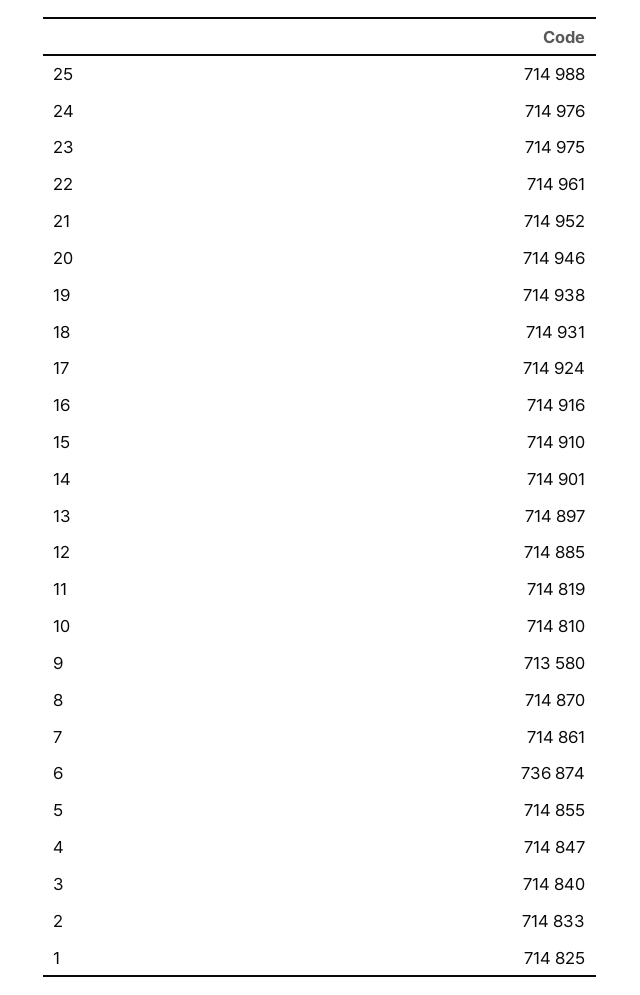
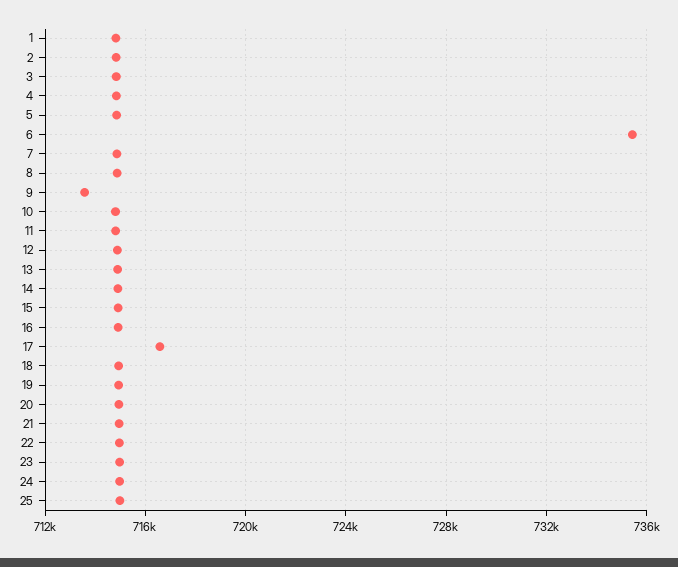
  {
    "25": 714988,
    "24": 714976,
    "23": 714975,
    "22": 714961,
    "21": 714952,
    "20": 714946,
    "19": 714938,
    "18": 714931,
-   "17": 714924,
+   "17": 716500,
    "16": 714916,
    "15": 714910,
    "14": 714901,
    "13": 714897,
    "12": 714885,
    "11": 714819,
    "10": 714810,
    "9": 713580,
    "8": 714870,
    "7": 714861,
-   "6": 736874,
+   "6": 735500,
    "5": 714855,
    "4": 714847,
    "3": 714840,
    "2": 714833,
    "1": 714825
  }

